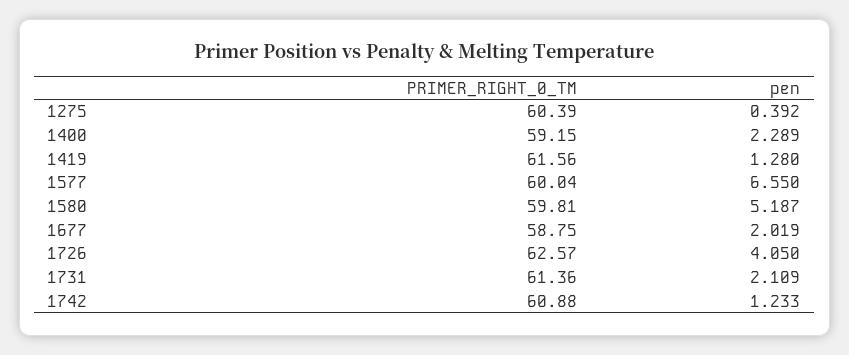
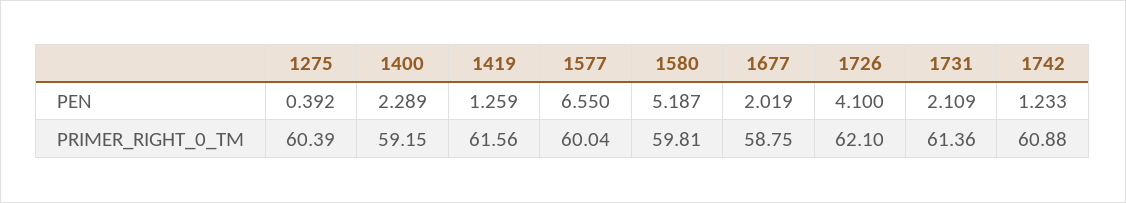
  {
    "PRIMER_RIGHT_0_TM": {
      "1275": 60.39,
      "1400": 59.15,
      "1419": 61.56,
      "1577": 60.04,
      "1580": 59.81,
      "1677": 58.75,
-     "1726": 62.57,
+     "1726": 62.1,
      "1731": 61.36,
      "1742": 60.88
    },
    "pen": {
      "1275": 0.392,
      "1400": 2.289,
-     "1419": 1.28,
+     "1419": 1.259,
      "1577": 6.55,
      "1580": 5.187,
      "1677": 2.019,
-     "1726": 4.05,
+     "1726": 4.1,
      "1731": 2.109,
      "1742": 1.233
    }
  }

